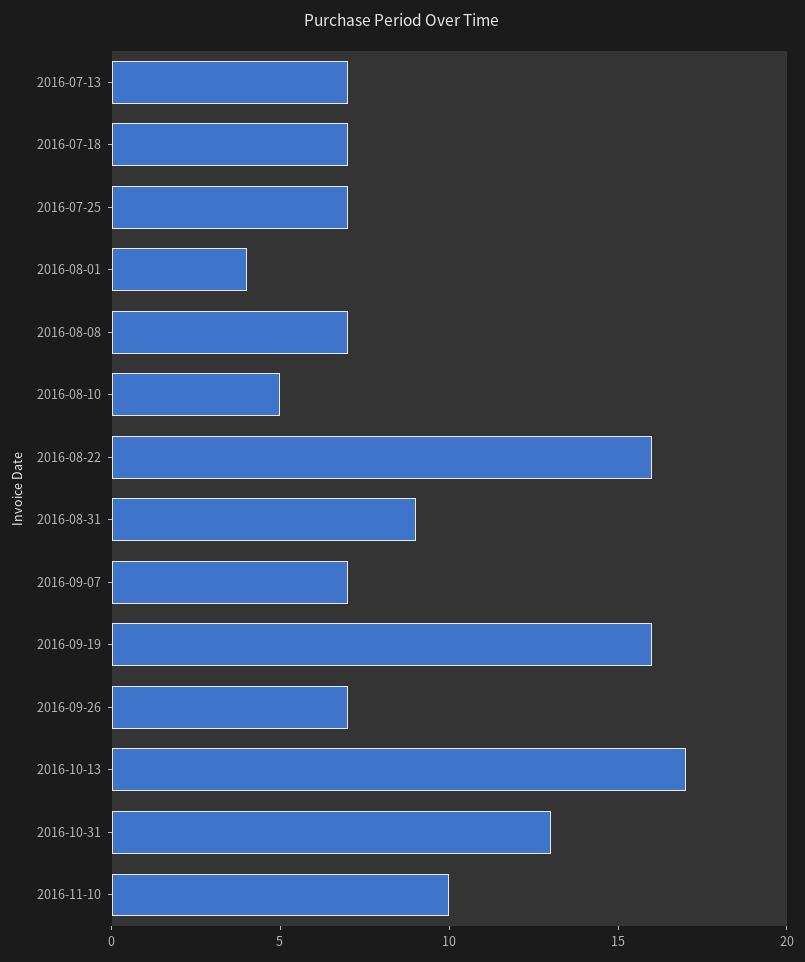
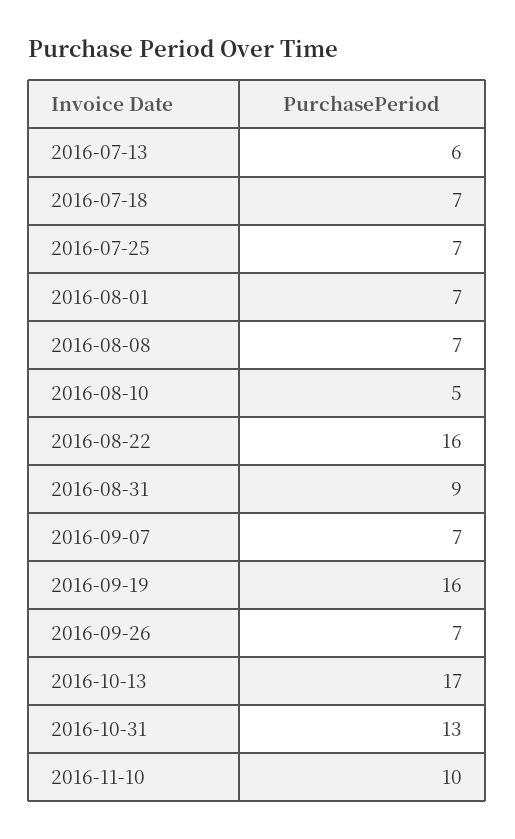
  {
-   "2016-07-13": 7,
+   "2016-07-13": 6,
    "2016-07-18": 7,
    "2016-07-25": 7,
-   "2016-08-01": 4,
+   "2016-08-01": 7,
    "2016-08-08": 7,
    "2016-08-10": 5,
    "2016-08-22": 16,
    "2016-08-31": 9,
    "2016-09-07": 7,
    "2016-09-19": 16,
    "2016-09-26": 7,
    "2016-10-13": 17,
    "2016-10-31": 13,
    "2016-11-10": 10
  }

